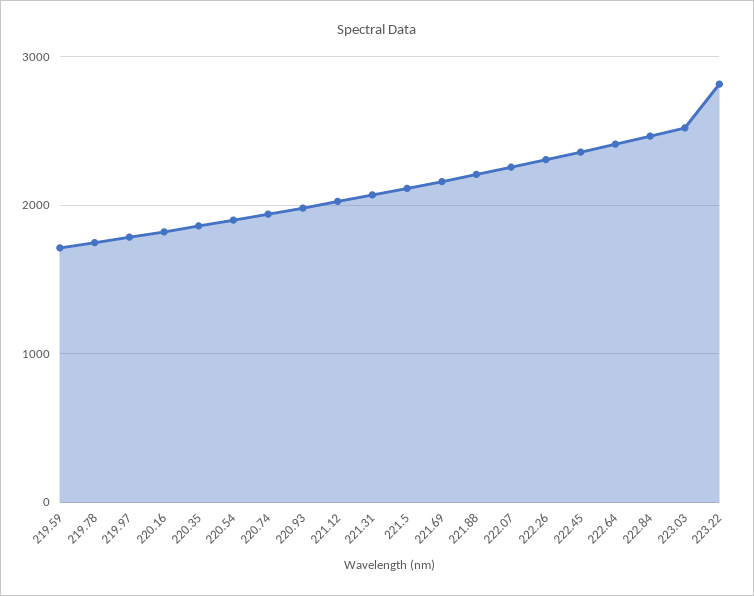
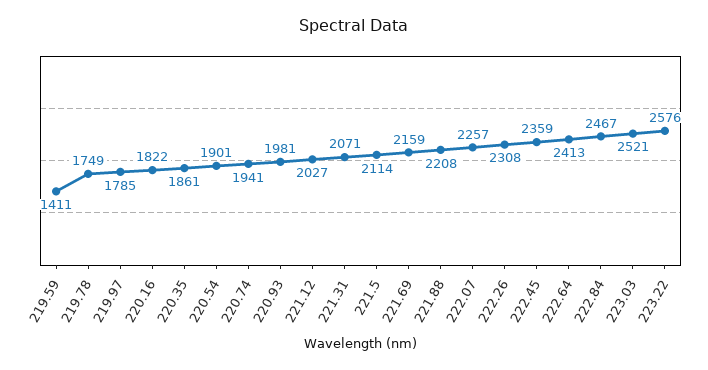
  {
-   "219.59": 1700,
+   "219.59": 1411,
    "219.78": 1749,
    "219.97": 1785,
    "220.16": 1822,
    "220.35": 1861,
    "220.54": 1901,
    "220.74": 1941,
    "220.93": 1981,
    "221.12": 2027,
    "221.31": 2071,
    "221.5": 2114,
    "221.69": 2159,
    "221.88": 2208,
    "222.07": 2257,
    "222.26": 2308,
    "222.45": 2359,
    "222.64": 2413,
    "222.84": 2467,
    "223.03": 2521,
-   "223.22": 2800
+   "223.22": 2576
  }

